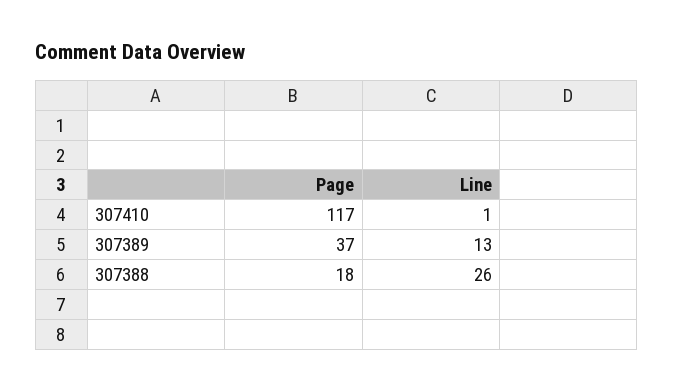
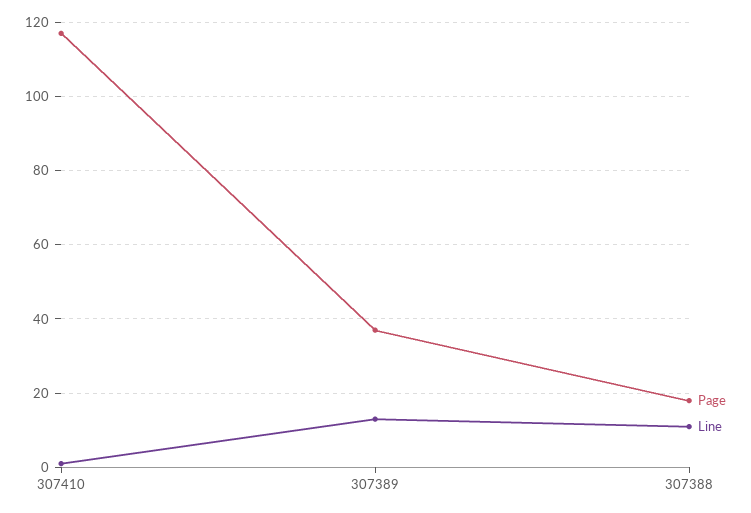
  {
    "Page": {
      "307410": 117,
      "307389": 37,
      "307388": 18
    },
    "Line": {
      "307410": 1,
      "307389": 13,
-     "307388": 26
+     "307388": 10
    }
  }

